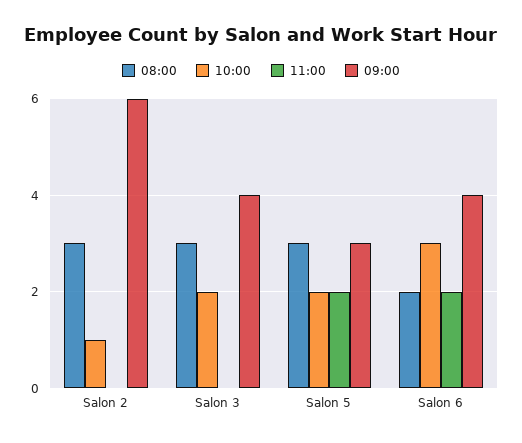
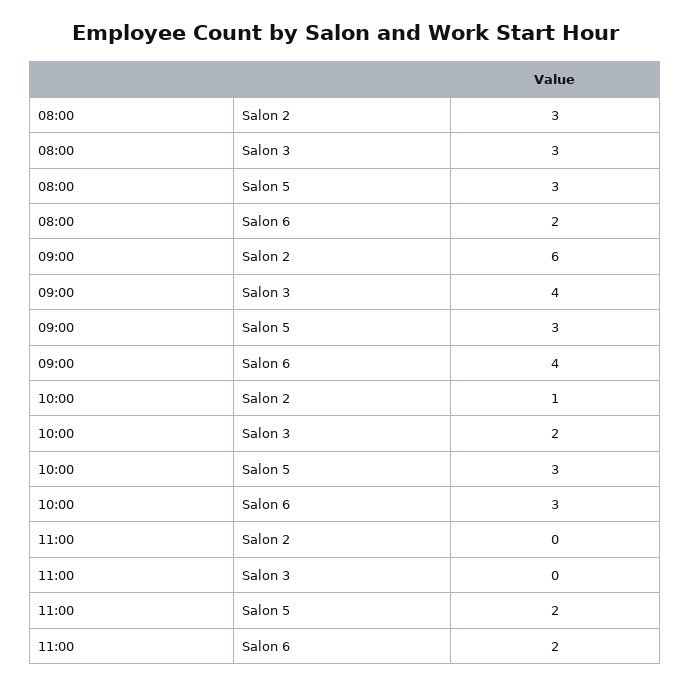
  {
    "08:00": {
      "Salon 2": 3,
      "Salon 3": 3,
      "Salon 5": 3,
      "Salon 6": 2
    },
    "10:00": {
      "Salon 2": 1,
      "Salon 3": 2,
-     "Salon 5": 2,
+     "Salon 5": 3,
      "Salon 6": 3
    },
    "11:00": {
      "Salon 2": 0,
      "Salon 3": 0,
      "Salon 5": 2,
      "Salon 6": 2
    },
    "09:00": {
      "Salon 2": 6,
      "Salon 3": 4,
      "Salon 5": 3,
      "Salon 6": 4
    }
  }

